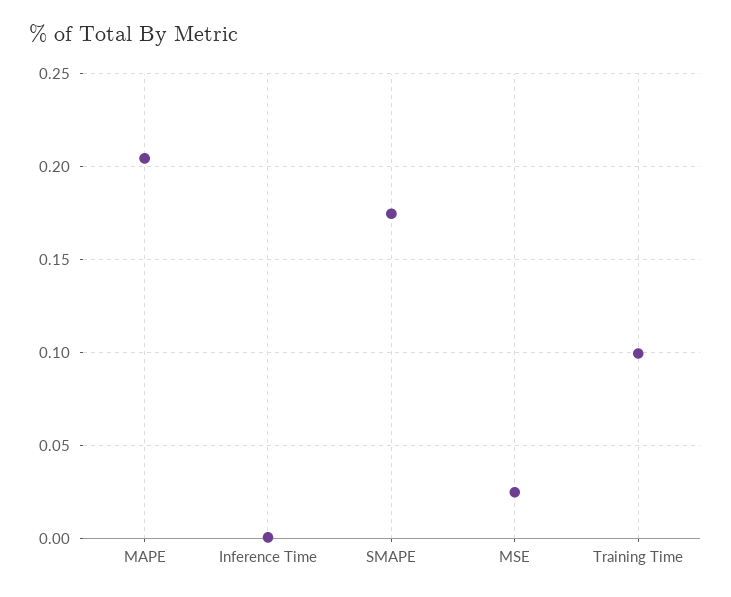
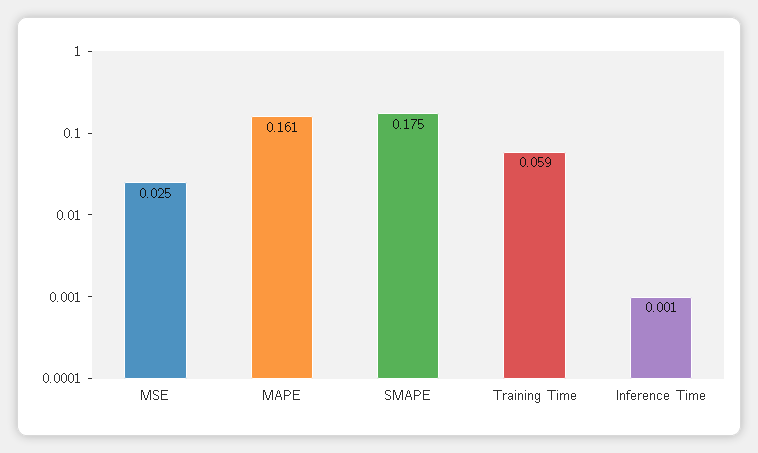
  {
-   "MAPE": 0.205,
+   "MAPE": 0.161,
    "Inference Time": 0.001,
    "SMAPE": 0.175,
    "MSE": 0.025,
-   "Training Time": 0.1
+   "Training Time": 0.059
  }

